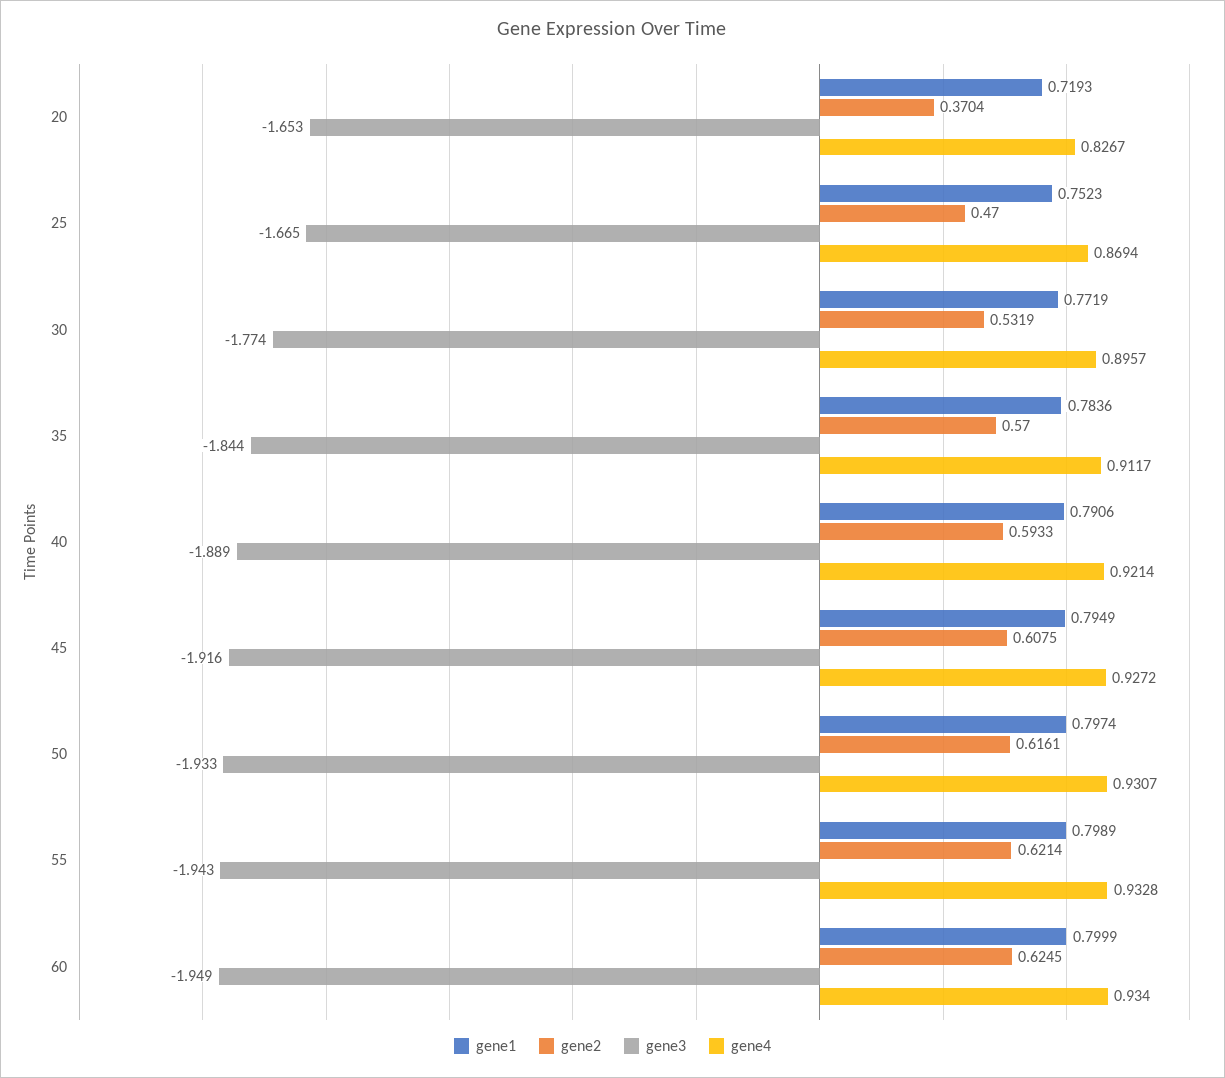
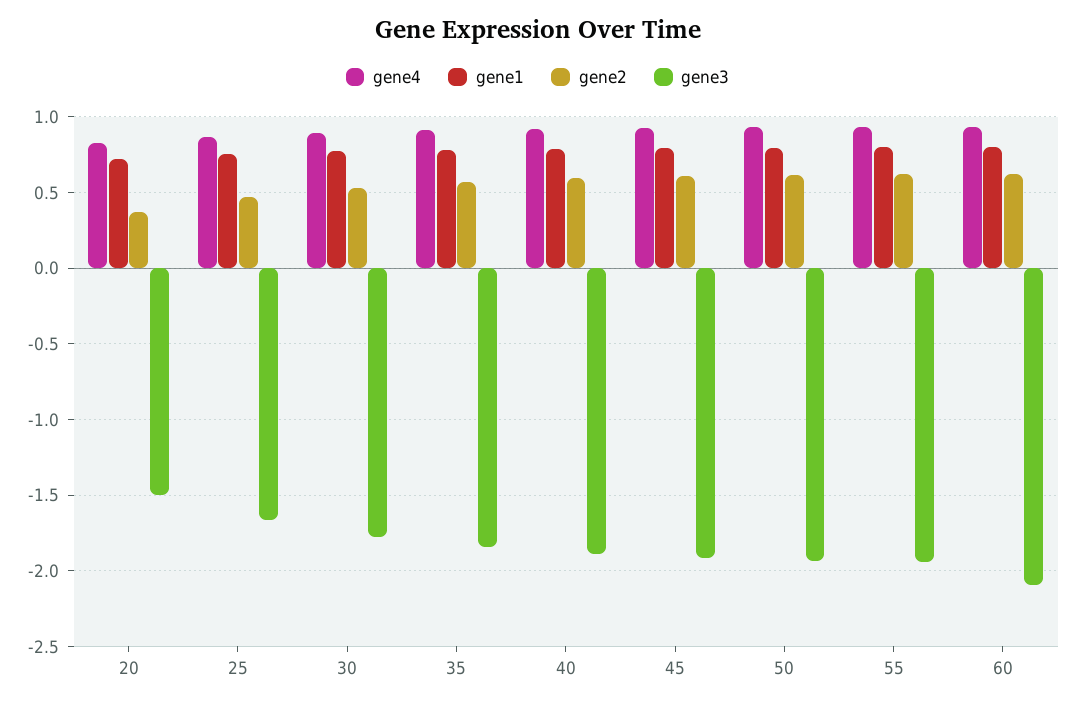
  {
    "gene1": {
      "20": 0.7193,
      "25": 0.7523,
      "30": 0.7719,
      "35": 0.7836,
      "40": 0.7906,
      "45": 0.7949,
      "50": 0.7974,
      "55": 0.7989,
      "60": 0.7999
    },
    "gene2": {
      "20": 0.3704,
      "25": 0.47,
      "30": 0.5319,
      "35": 0.57,
      "40": 0.5933,
      "45": 0.6075,
      "50": 0.6161,
      "55": 0.6214,
      "60": 0.6245
    },
    "gene3": {
-     "20": -1.653,
+     "20": -1.5,
      "25": -1.665,
      "30": -1.774,
      "35": -1.844,
      "40": -1.889,
      "45": -1.916,
      "50": -1.933,
      "55": -1.943,
-     "60": -1.949
+     "60": -2.1
    },
    "gene4": {
      "20": 0.8267,
      "25": 0.8694,
      "30": 0.8957,
      "35": 0.9117,
      "40": 0.9214,
      "45": 0.9272,
      "50": 0.9307,
      "55": 0.9328,
      "60": 0.934
    }
  }

